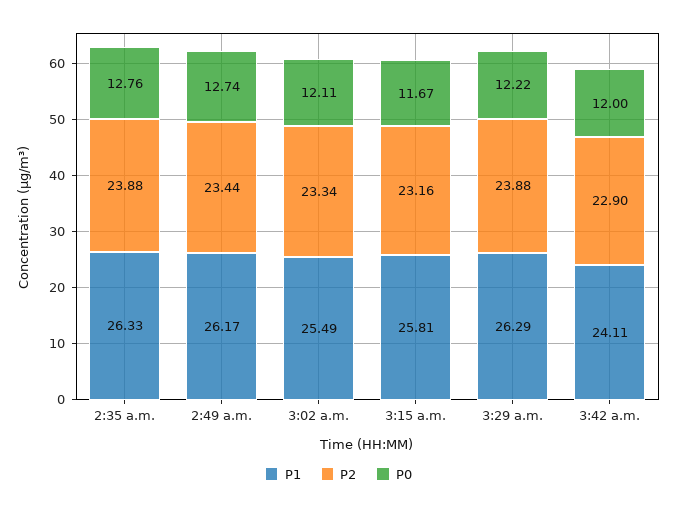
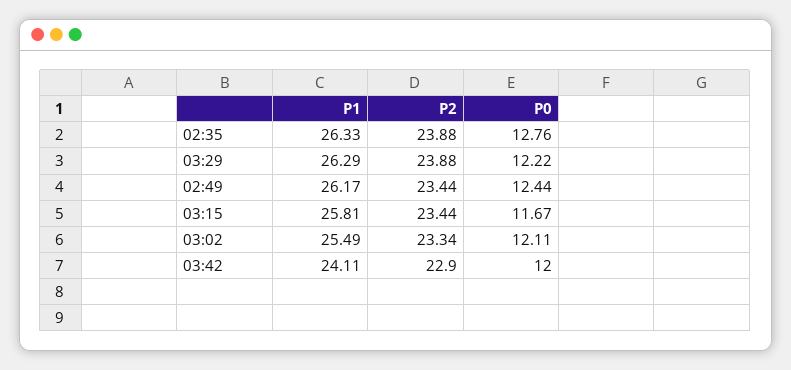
  {
    "P1": {
      "2:35 a.m.": 26.33,
      "2:49 a.m.": 26.17,
      "3:02 a.m.": 25.49,
      "3:15 a.m.": 25.81,
      "3:29 a.m.": 26.29,
      "3:42 a.m.": 24.11
    },
    "P2": {
      "2:35 a.m.": 23.88,
      "2:49 a.m.": 23.44,
      "3:02 a.m.": 23.34,
-     "3:15 a.m.": 23.16,
+     "3:15 a.m.": 23.44,
      "3:29 a.m.": 23.88,
      "3:42 a.m.": 22.9
    },
    "P0": {
      "2:35 a.m.": 12.76,
-     "2:49 a.m.": 12.74,
+     "2:49 a.m.": 12.44,
      "3:02 a.m.": 12.11,
      "3:15 a.m.": 11.67,
      "3:29 a.m.": 12.22,
      "3:42 a.m.": 12
    }
  }

